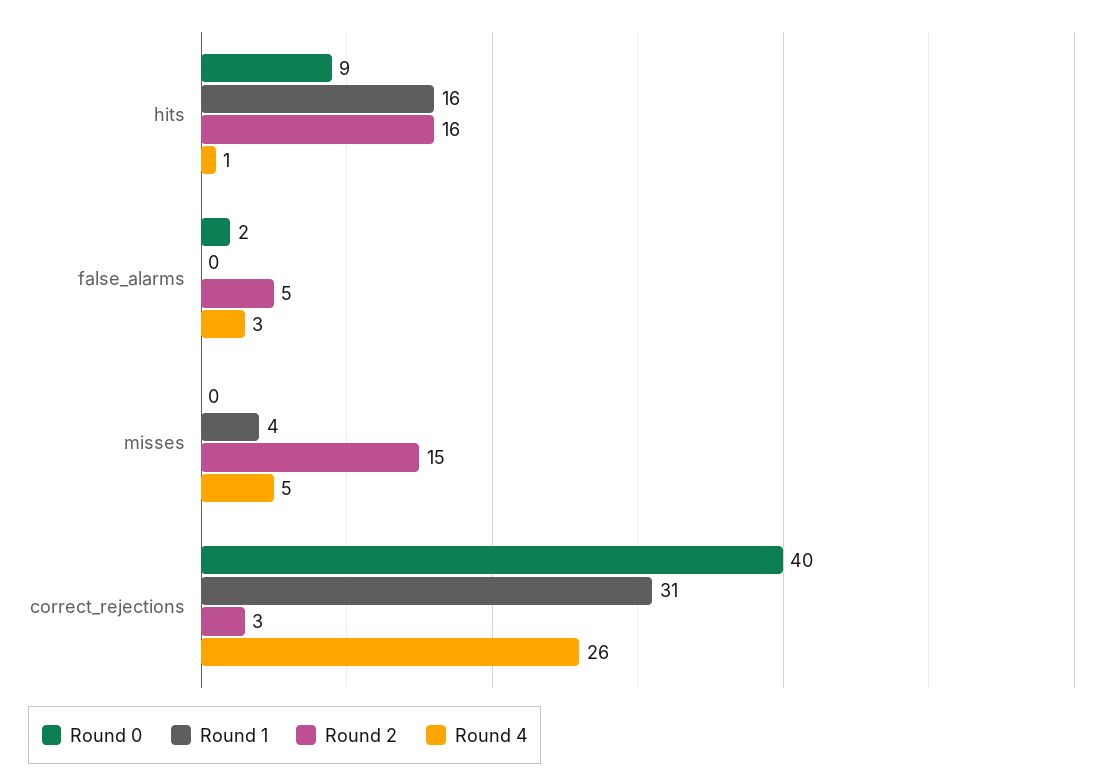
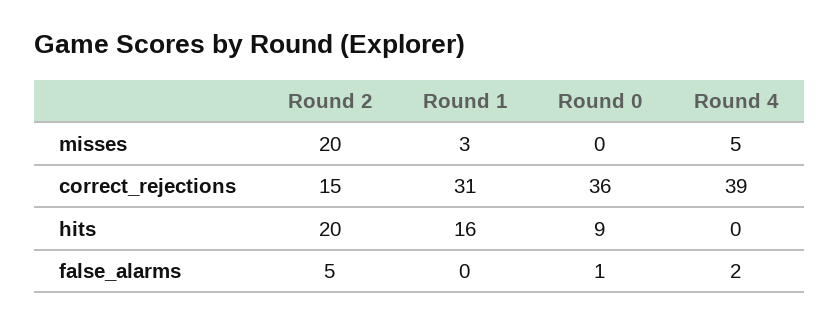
  {
    "Round 0": {
      "hits": 9,
-     "false_alarms": 2,
+     "false_alarms": 1,
      "misses": 0,
-     "correct_rejections": 40
+     "correct_rejections": 36
    },
    "Round 1": {
      "hits": 16,
      "false_alarms": 0,
-     "misses": 4,
+     "misses": 3,
      "correct_rejections": 31
    },
    "Round 2": {
-     "hits": 16,
+     "hits": 20,
      "false_alarms": 5,
-     "misses": 15,
+     "misses": 20,
-     "correct_rejections": 3
+     "correct_rejections": 15
    },
    "Round 4": {
-     "hits": 1,
+     "hits": 0,
-     "false_alarms": 3,
+     "false_alarms": 2,
      "misses": 5,
-     "correct_rejections": 26
+     "correct_rejections": 39
    }
  }

